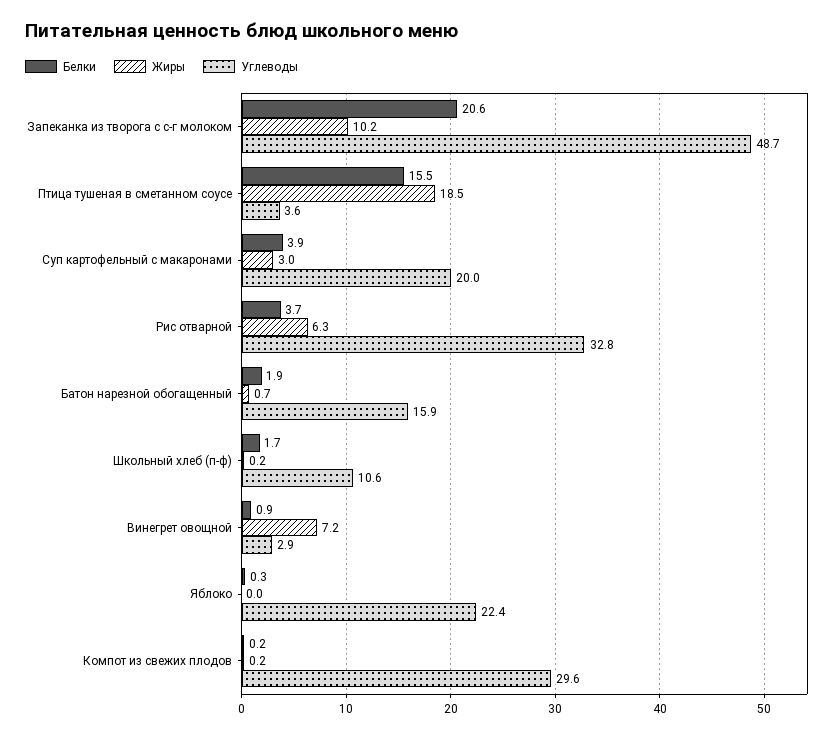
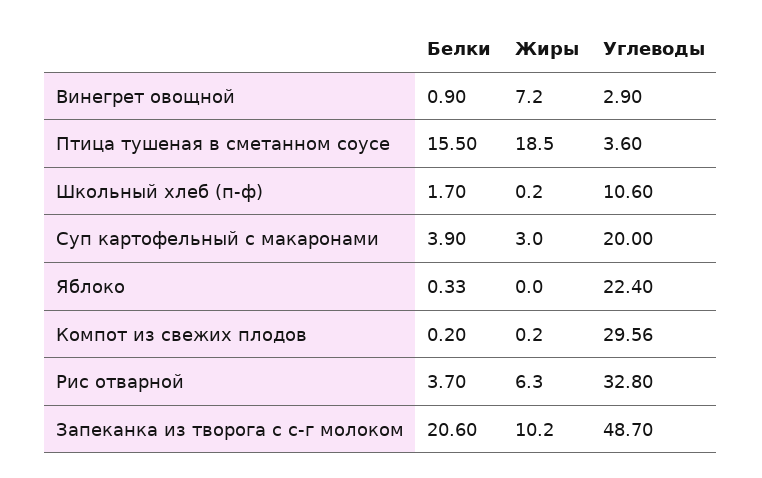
  {
    "Белки": {
      "Запеканка из творога с с-г молоком": 20.6,
      "Птица тушеная в сметанном соусе": 15.5,
      "Суп картофельный с макаронами": 3.9,
      "Рис отварной": 3.7,
-     "Батон нарезной обогащенный": 1.9,
      "Школьный хлеб (п-ф)": 1.7,
      "Винегрет овощной": 0.9,
      "Яблоко": 0.33,
      "Компот из свежих плодов": 0.2
    },
    "Жиры": {
      "Запеканка из творога с с-г молоком": 10.2,
      "Птица тушеная в сметанном соусе": 18.5,
      "Суп картофельный с макаронами": 3,
      "Рис отварной": 6.3,
-     "Батон нарезной обогащенный": 0.7,
      "Школьный хлеб (п-ф)": 0.2,
      "Винегрет овощной": 7.2,
      "Яблоко": 0,
      "Компот из свежих плодов": 0.2
    },
    "Углеводы": {
      "Запеканка из творога с с-г молоком": 48.7,
      "Птица тушеная в сметанном соусе": 3.6,
      "Суп картофельный с макаронами": 20,
      "Рис отварной": 32.8,
-     "Батон нарезной обогащенный": 15.9,
      "Школьный хлеб (п-ф)": 10.6,
      "Винегрет овощной": 2.9,
      "Яблоко": 22.4,
      "Компот из свежих плодов": 29.56
    }
  }

